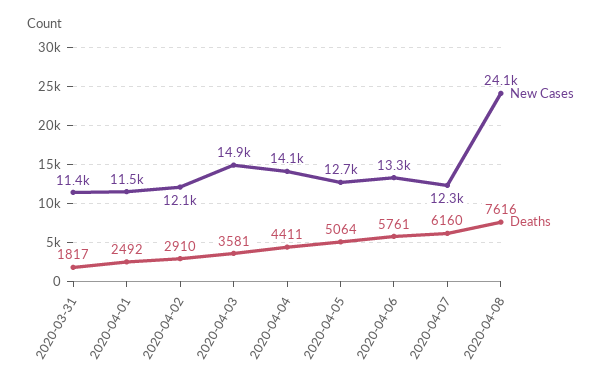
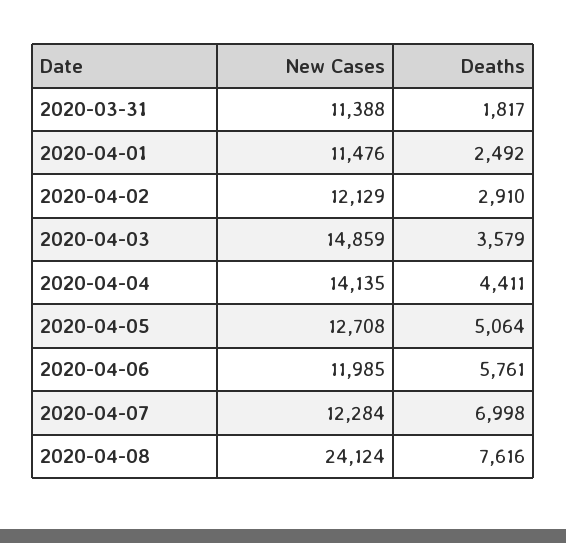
  {
    "New Cases": {
      "2020-03-31": 11388,
      "2020-04-01": 11476,
      "2020-04-02": 12129,
      "2020-04-03": 14859,
      "2020-04-04": 14135,
      "2020-04-05": 12708,
-     "2020-04-06": 13300,
+     "2020-04-06": 11985,
      "2020-04-07": 12284,
      "2020-04-08": 24124
    },
    "Deaths": {
      "2020-03-31": 1817,
      "2020-04-01": 2492,
      "2020-04-02": 2910,
-     "2020-04-03": 3581,
+     "2020-04-03": 3579,
      "2020-04-04": 4411,
      "2020-04-05": 5064,
      "2020-04-06": 5761,
-     "2020-04-07": 6160,
+     "2020-04-07": 6998,
      "2020-04-08": 7616
    }
  }

